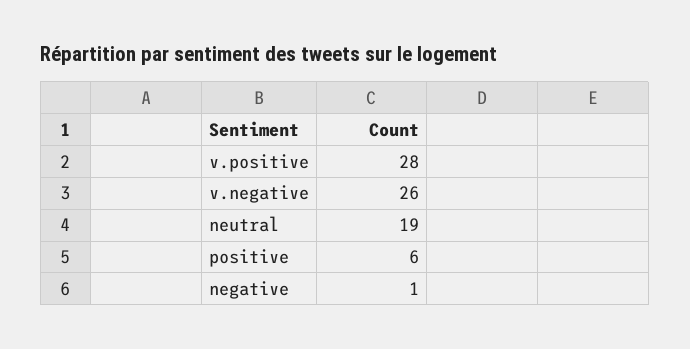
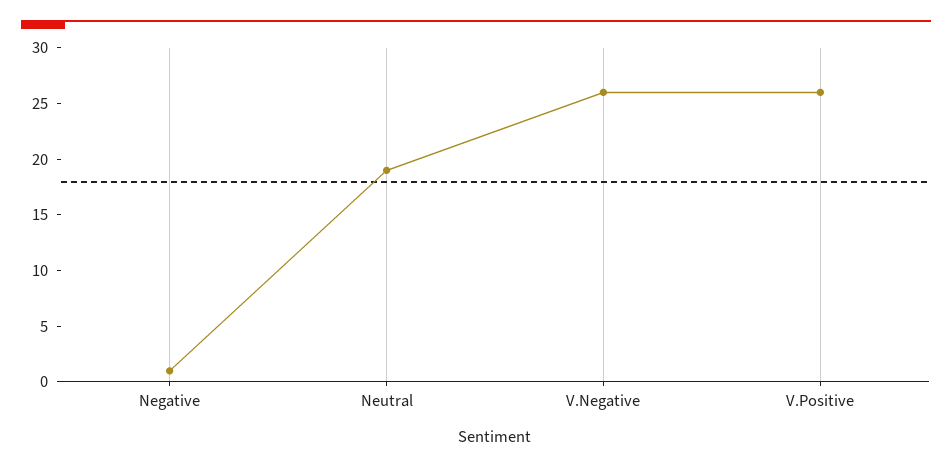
  {
-   "v.positive": 28,
+   "v.positive": 26,
    "v.negative": 26,
    "neutral": 19,
-   "positive": 6,
    "negative": 1
  }

